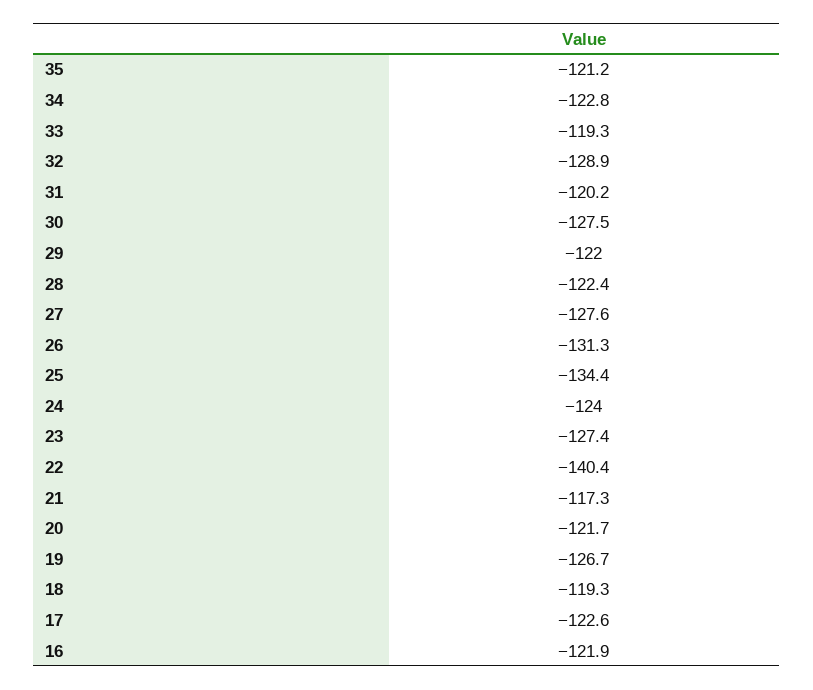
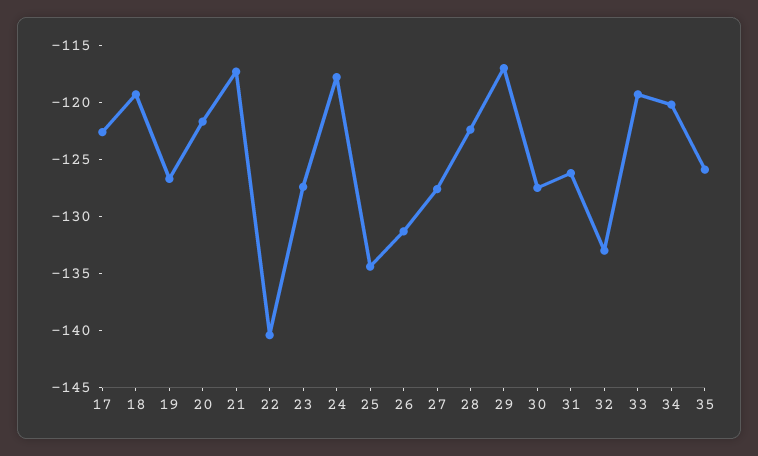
  {
-   "35": -121.2,
+   "35": -126,
-   "34": -122.8,
+   "34": -120,
    "33": -119.3,
-   "32": -128.9,
+   "32": -133,
-   "31": -120.2,
+   "31": -126,
    "30": -127.5,
-   "29": -122,
+   "29": -117,
    "28": -122.4,
    "27": -127.6,
    "26": -131.3,
    "25": -134.4,
-   "24": -124,
+   "24": -118,
    "23": -127.4,
    "22": -140.4,
    "21": -117.3,
    "20": -121.7,
    "19": -126.7,
    "18": -119.3,
-   "17": -122.6,
+   "17": -122.6
-   "16": -121.9
  }

